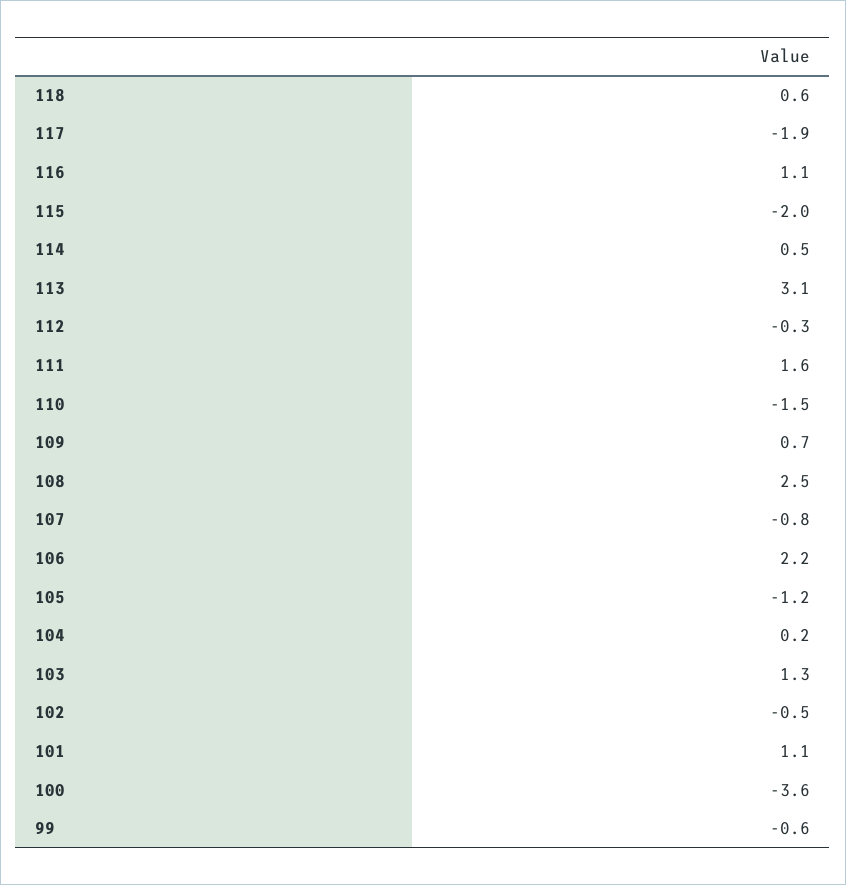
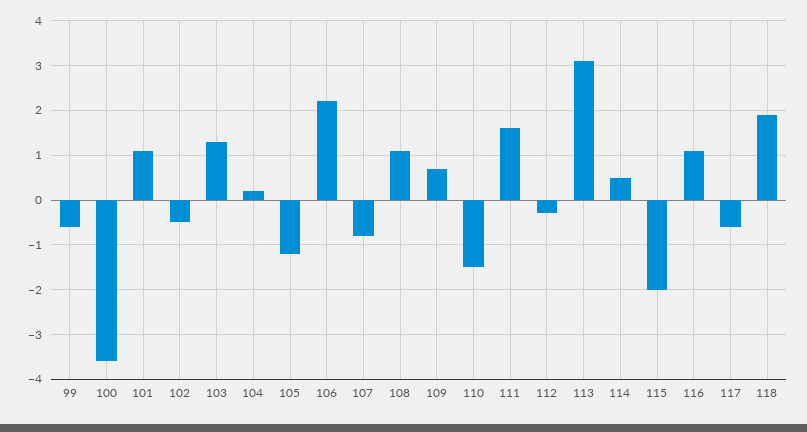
  {
-   "118": 0.6,
+   "118": 2,
-   "117": -1.9,
+   "117": -0.5,
    "116": 1.1,
    "115": -2,
    "114": 0.5,
    "113": 3.1,
    "112": -0.3,
    "111": 1.6,
    "110": -1.5,
    "109": 0.7,
-   "108": 2.5,
+   "108": 1,
    "107": -0.8,
    "106": 2.2,
    "105": -1.2,
    "104": 0.2,
    "103": 1.3,
    "102": -0.5,
    "101": 1.1,
    "100": -3.6,
    "99": -0.6
  }

